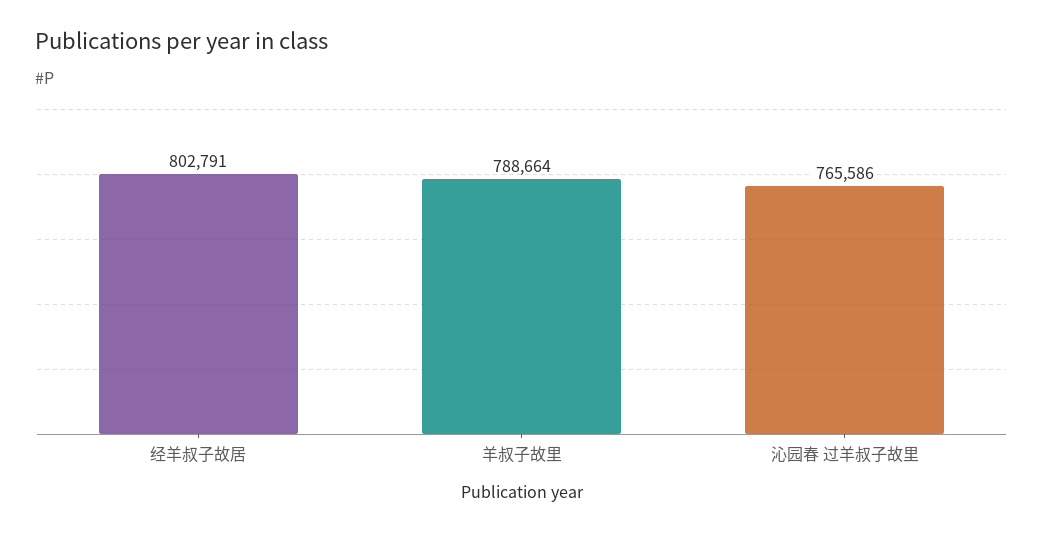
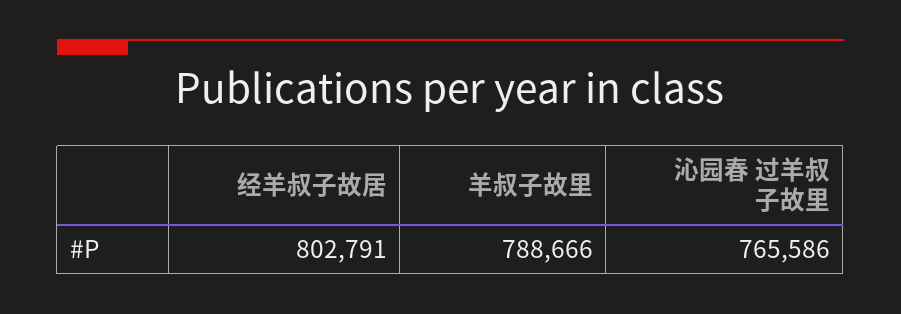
  {
    "经羊叔子故居": 802791,
-   "羊叔子故里": 788664,
+   "羊叔子故里": 788666,
    "沁园春 过羊叔子故里": 765586
  }

